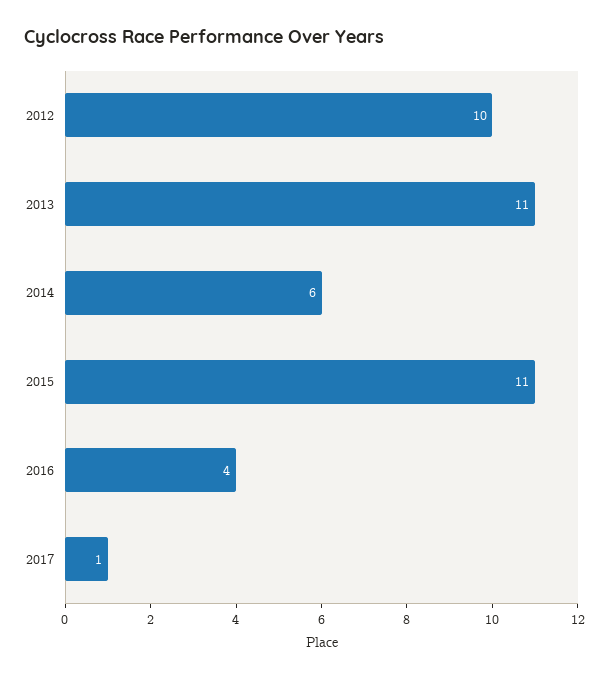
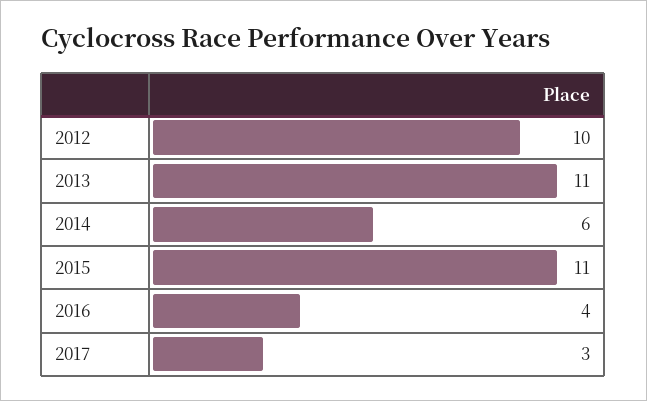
  {
    "2012": 10,
    "2013": 11,
    "2014": 6,
    "2015": 11,
    "2016": 4,
-   "2017": 1
+   "2017": 3
  }

